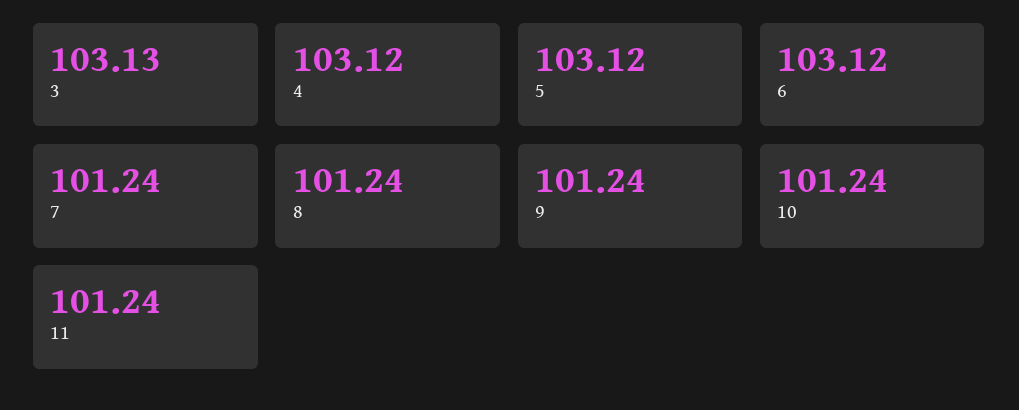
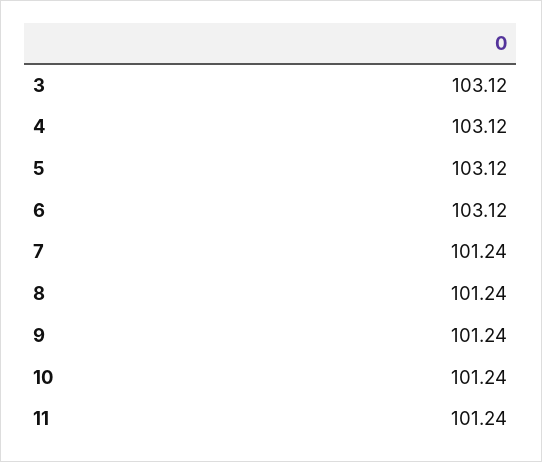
  {
-   "3": 103.13,
+   "3": 103.12,
    "4": 103.12,
    "5": 103.12,
    "6": 103.12,
    "7": 101.24,
    "8": 101.24,
    "9": 101.24,
    "10": 101.24,
    "11": 101.24
  }

